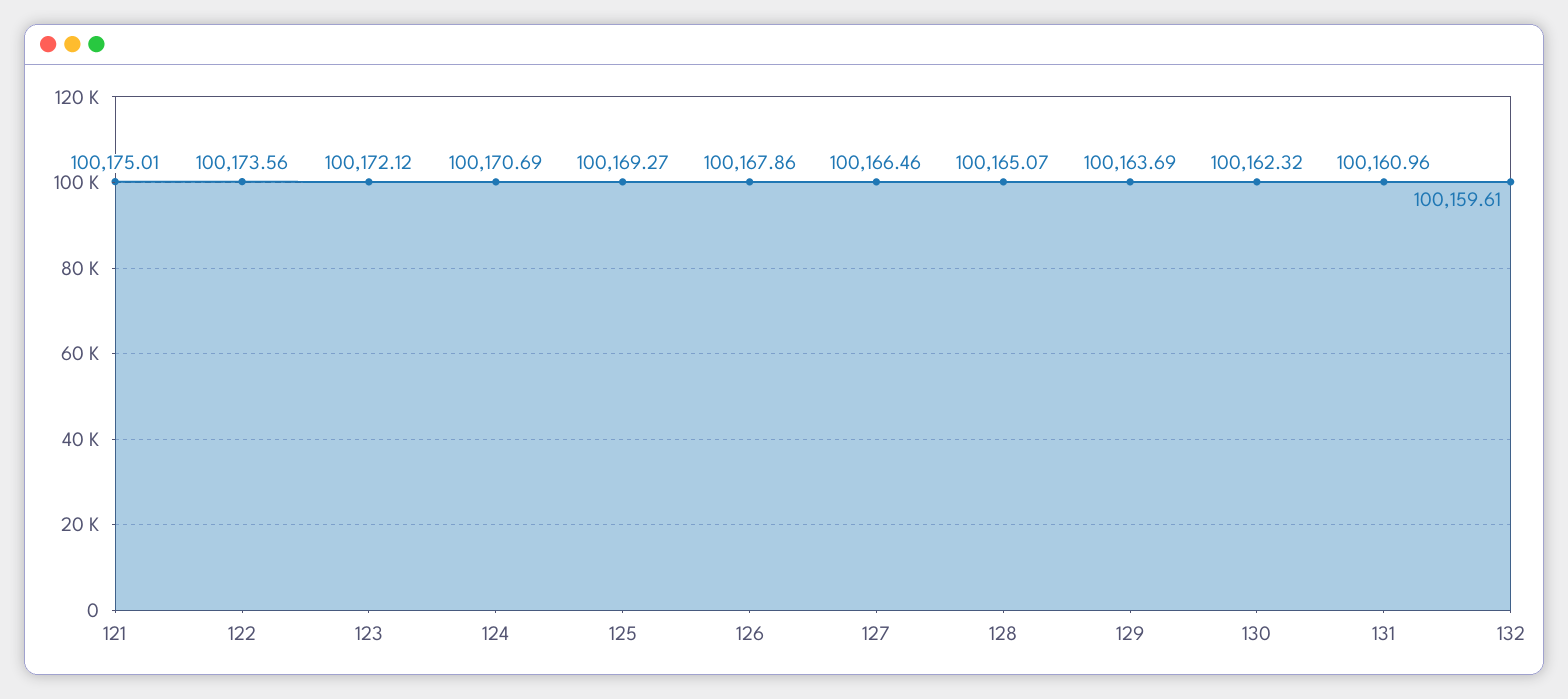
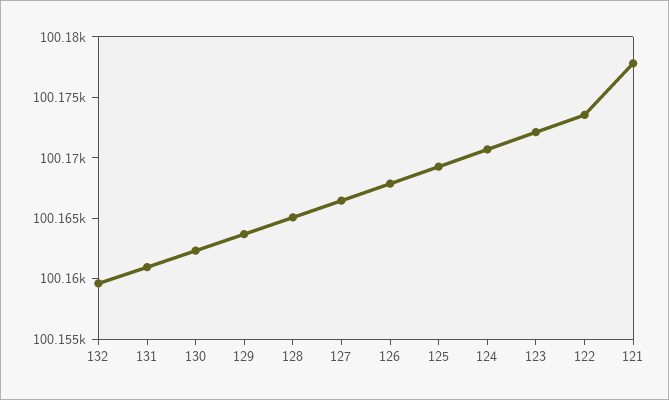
  {
-   "121": 100175.01,
+   "121": 100178,
    "122": 100173.56,
    "123": 100172.12,
    "124": 100170.69,
    "125": 100169.27,
    "126": 100167.86,
    "127": 100166.46,
    "128": 100165.07,
    "129": 100163.69,
    "130": 100162.32,
    "131": 100160.96,
    "132": 100159.61
  }

